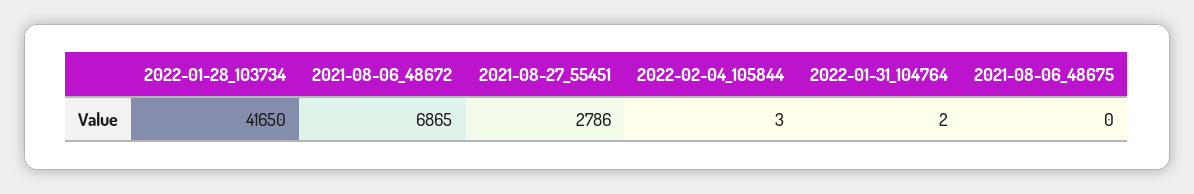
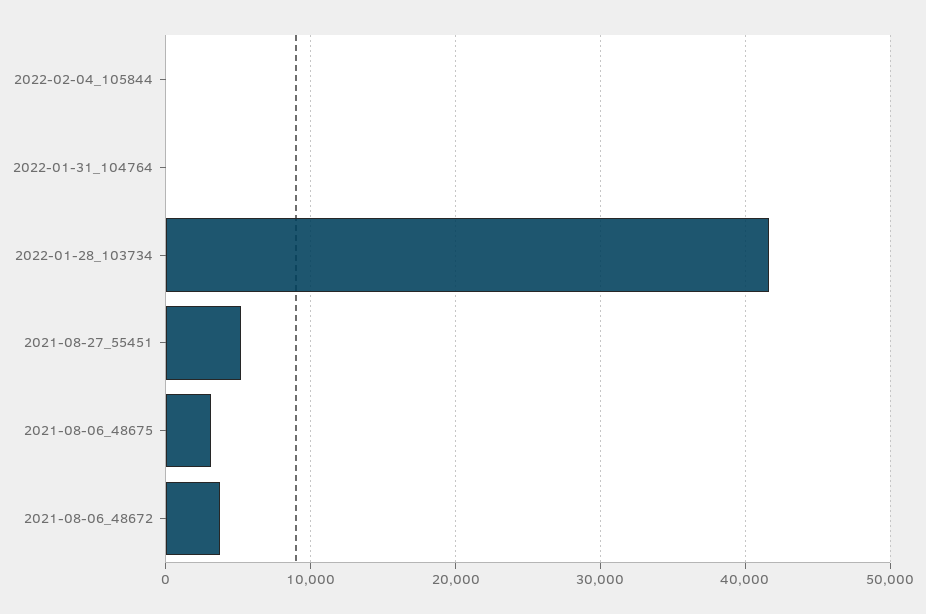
  {
    "2022-01-28_103734": 41650,
-   "2021-08-06_48672": 6865,
+   "2021-08-06_48672": 4000,
-   "2021-08-27_55451": 2786,
+   "2021-08-27_55451": 5000,
    "2022-02-04_105844": 3,
    "2022-01-31_104764": 2,
-   "2021-08-06_48675": 0
+   "2021-08-06_48675": 3000
  }

